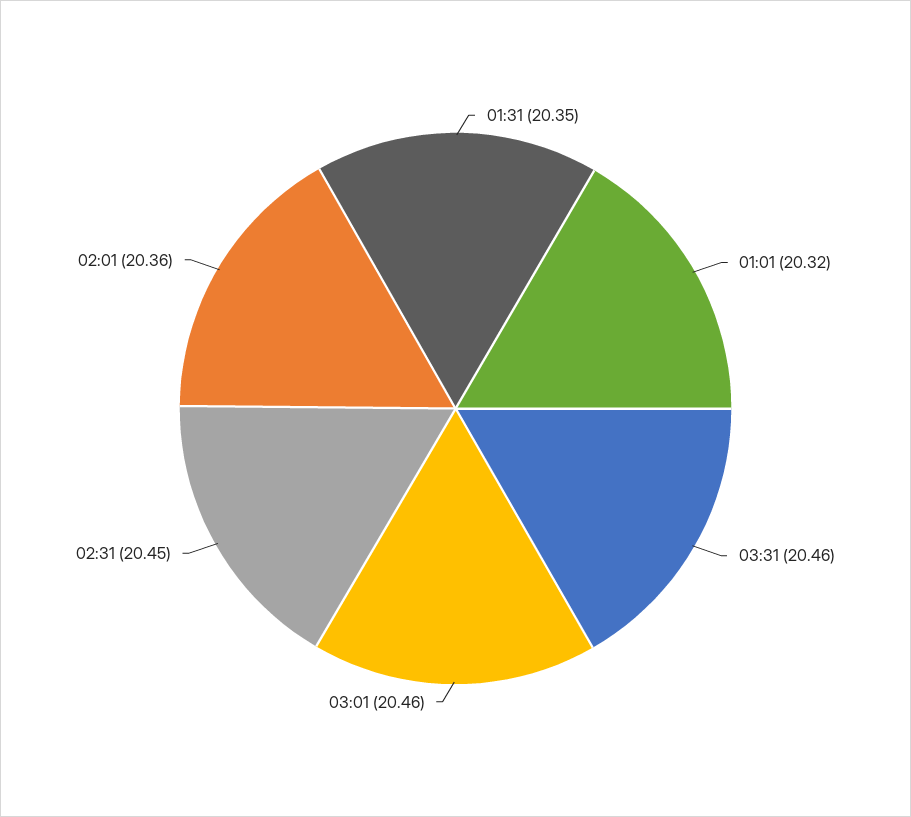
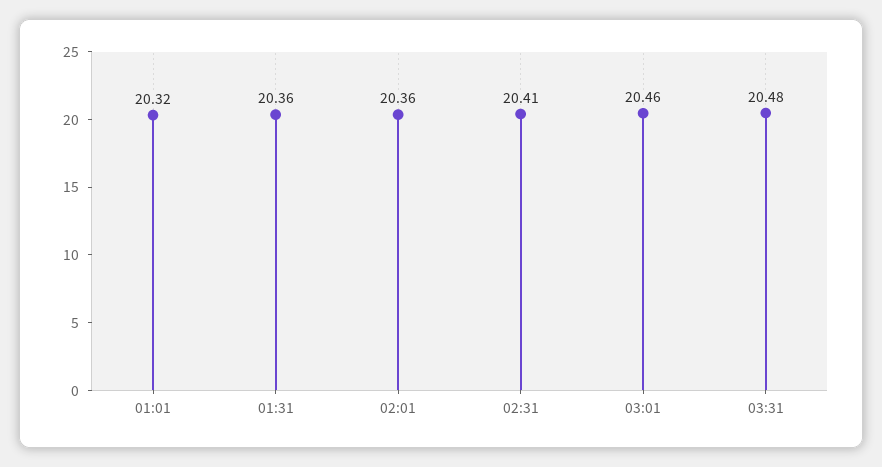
  {
-   "01:31": 20.35,
+   "01:31": 20.36,
    "01:01": 20.32,
-   "03:31": 20.46,
+   "03:31": 20.48,
    "03:01": 20.46,
-   "02:31": 20.45,
+   "02:31": 20.41,
    "02:01": 20.36
  }

